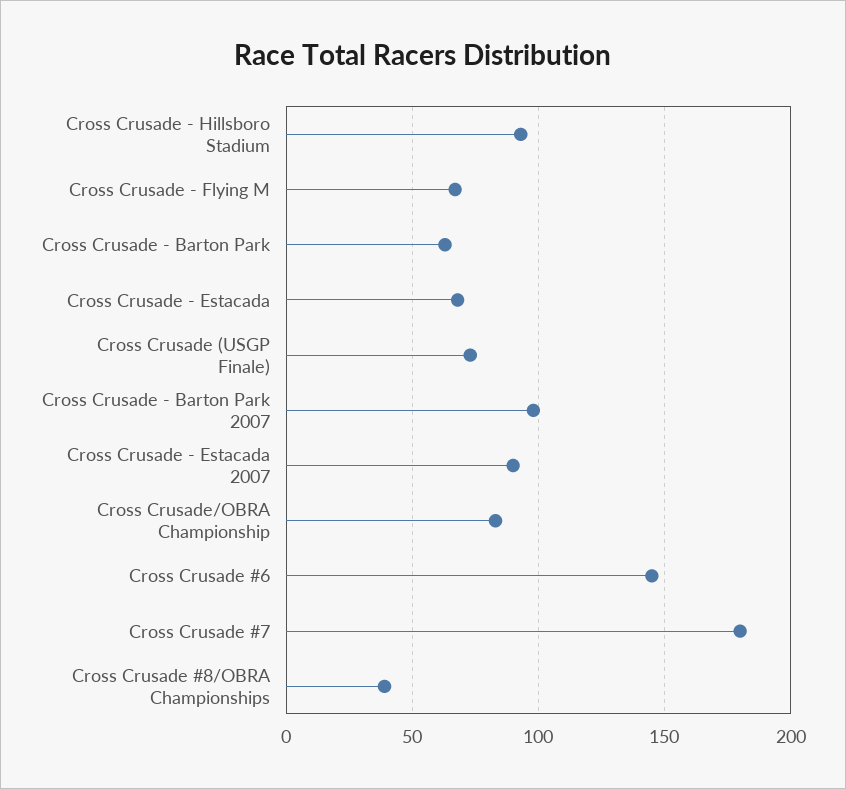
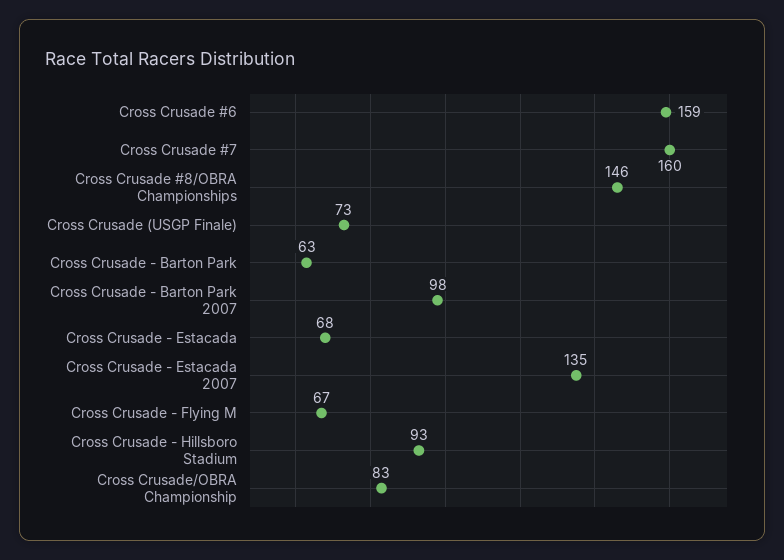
  {
    "Cross Crusade - Hillsboro Stadium": 93,
    "Cross Crusade - Flying M": 67,
    "Cross Crusade - Barton Park": 63,
    "Cross Crusade - Estacada": 68,
    "Cross Crusade (USGP Finale)": 73,
    "Cross Crusade - Barton Park 2007": 98,
-   "Cross Crusade - Estacada 2007": 90,
+   "Cross Crusade - Estacada 2007": 135,
    "Cross Crusade/OBRA Championship": 83,
-   "Cross Crusade #6": 145,
+   "Cross Crusade #6": 159,
-   "Cross Crusade #7": 180,
+   "Cross Crusade #7": 160,
-   "Cross Crusade #8/OBRA Championships": 40
+   "Cross Crusade #8/OBRA Championships": 146
  }

